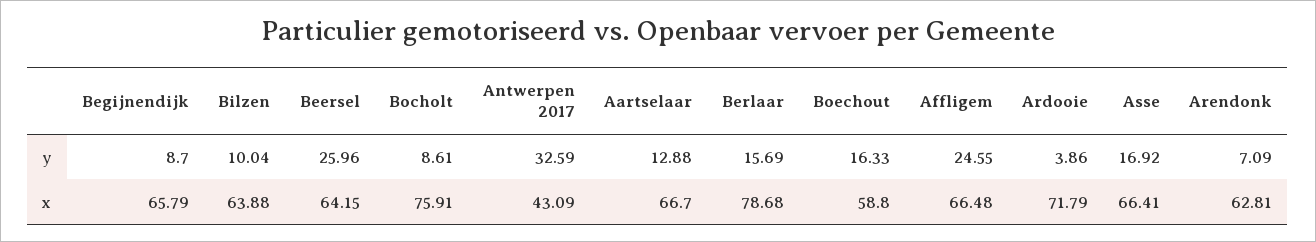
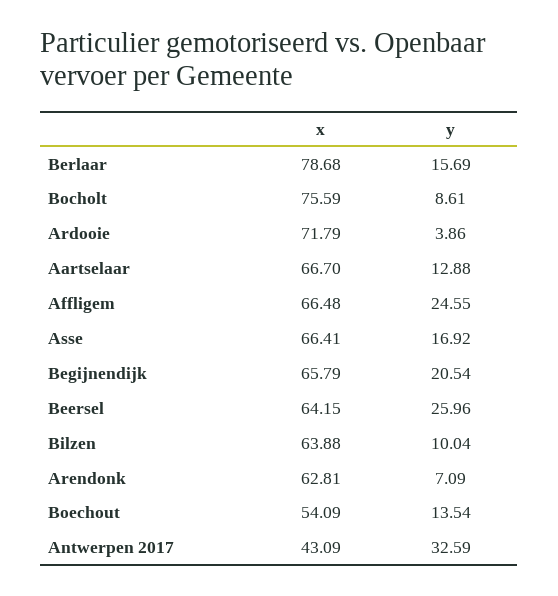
  {
    "Begijnendijk": {
-     "y": 8.7,
+     "y": 20.54,
      "x": 65.79
    },
    "Bilzen": {
      "y": 10.04,
      "x": 63.88
    },
    "Beersel": {
      "y": 25.96,
      "x": 64.15
    },
    "Bocholt": {
      "y": 8.61,
-     "x": 75.91
+     "x": 75.59
    },
    "Antwerpen 2017": {
      "y": 32.59,
      "x": 43.09
    },
    "Aartselaar": {
      "y": 12.88,
      "x": 66.7
    },
    "Berlaar": {
      "y": 15.69,
      "x": 78.68
    },
    "Boechout": {
-     "y": 16.33,
+     "y": 13.54,
-     "x": 58.8
+     "x": 54.09
    },
    "Affligem": {
      "y": 24.55,
      "x": 66.48
    },
    "Ardooie": {
      "y": 3.86,
      "x": 71.79
    },
    "Asse": {
      "y": 16.92,
      "x": 66.41
    },
    "Arendonk": {
      "y": 7.09,
      "x": 62.81
    }
  }

